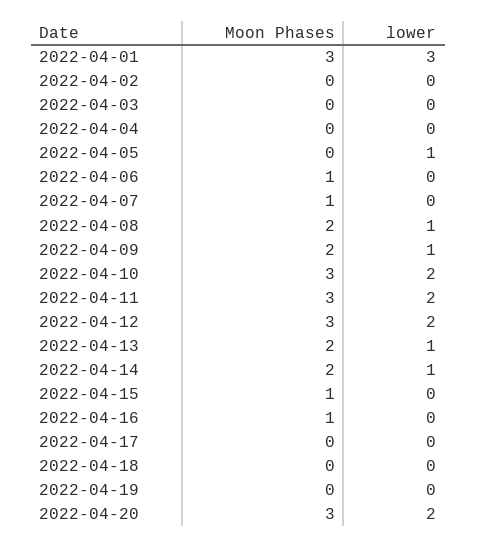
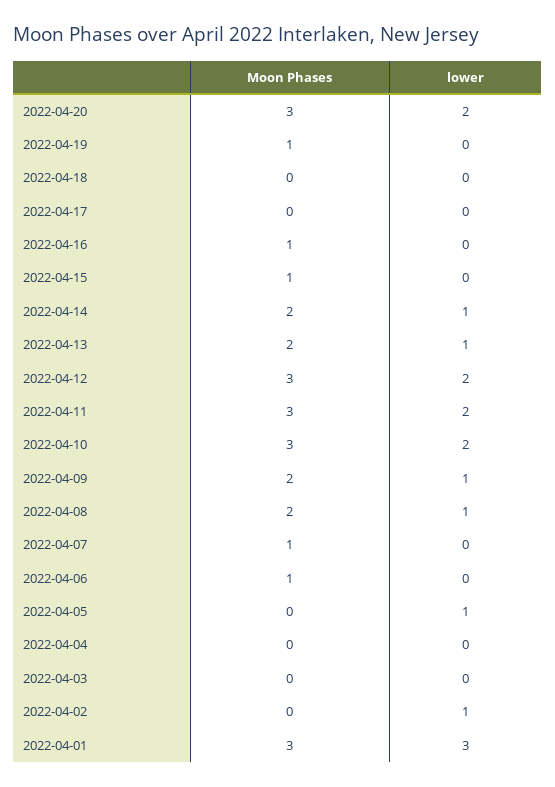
  {
    "Moon Phases": {
      "2022-04-01": 3,
      "2022-04-02": 0,
      "2022-04-03": 0,
      "2022-04-04": 0,
      "2022-04-05": 0,
      "2022-04-06": 1,
      "2022-04-07": 1,
      "2022-04-08": 2,
      "2022-04-09": 2,
      "2022-04-10": 3,
      "2022-04-11": 3,
      "2022-04-12": 3,
      "2022-04-13": 2,
      "2022-04-14": 2,
      "2022-04-15": 1,
      "2022-04-16": 1,
      "2022-04-17": 0,
      "2022-04-18": 0,
-     "2022-04-19": 0,
+     "2022-04-19": 1,
      "2022-04-20": 3
    },
    "lower": {
      "2022-04-01": 3,
-     "2022-04-02": 0,
+     "2022-04-02": 1,
      "2022-04-03": 0,
      "2022-04-04": 0,
      "2022-04-05": 1,
      "2022-04-06": 0,
      "2022-04-07": 0,
      "2022-04-08": 1,
      "2022-04-09": 1,
      "2022-04-10": 2,
      "2022-04-11": 2,
      "2022-04-12": 2,
      "2022-04-13": 1,
      "2022-04-14": 1,
      "2022-04-15": 0,
      "2022-04-16": 0,
      "2022-04-17": 0,
      "2022-04-18": 0,
      "2022-04-19": 0,
      "2022-04-20": 2
    }
  }

